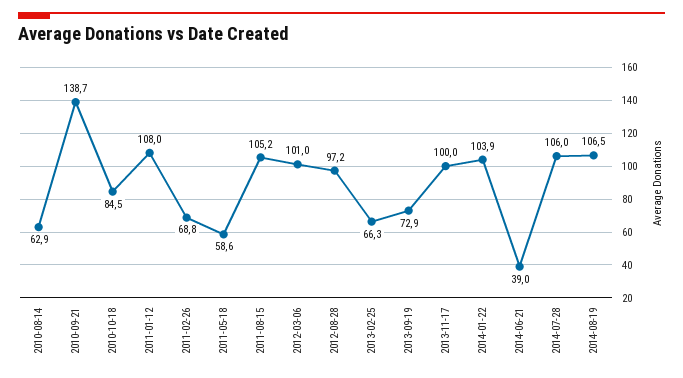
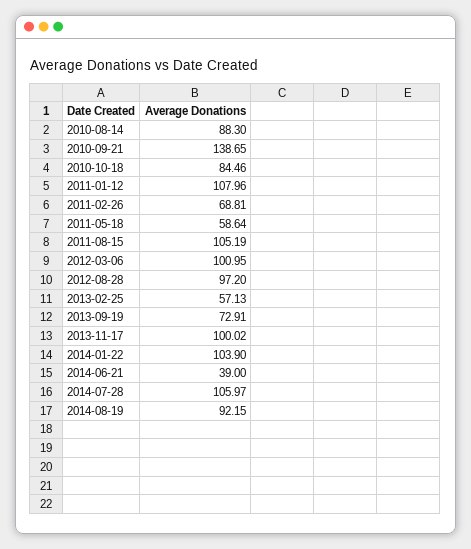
  {
-   "2010-08-14": 62.9,
+   "2010-08-14": 88.3,
    "2010-09-21": 138.65,
    "2010-10-18": 84.46,
    "2011-01-12": 107.96,
    "2011-02-26": 68.81,
    "2011-05-18": 58.64,
    "2011-08-15": 105.19,
    "2012-03-06": 100.95,
    "2012-08-28": 97.2,
-   "2013-02-25": 66.3,
+   "2013-02-25": 57.13,
    "2013-09-19": 72.91,
    "2013-11-17": 100.02,
    "2014-01-22": 103.9,
    "2014-06-21": 39,
    "2014-07-28": 105.97,
-   "2014-08-19": 106.5
+   "2014-08-19": 92.15
  }

